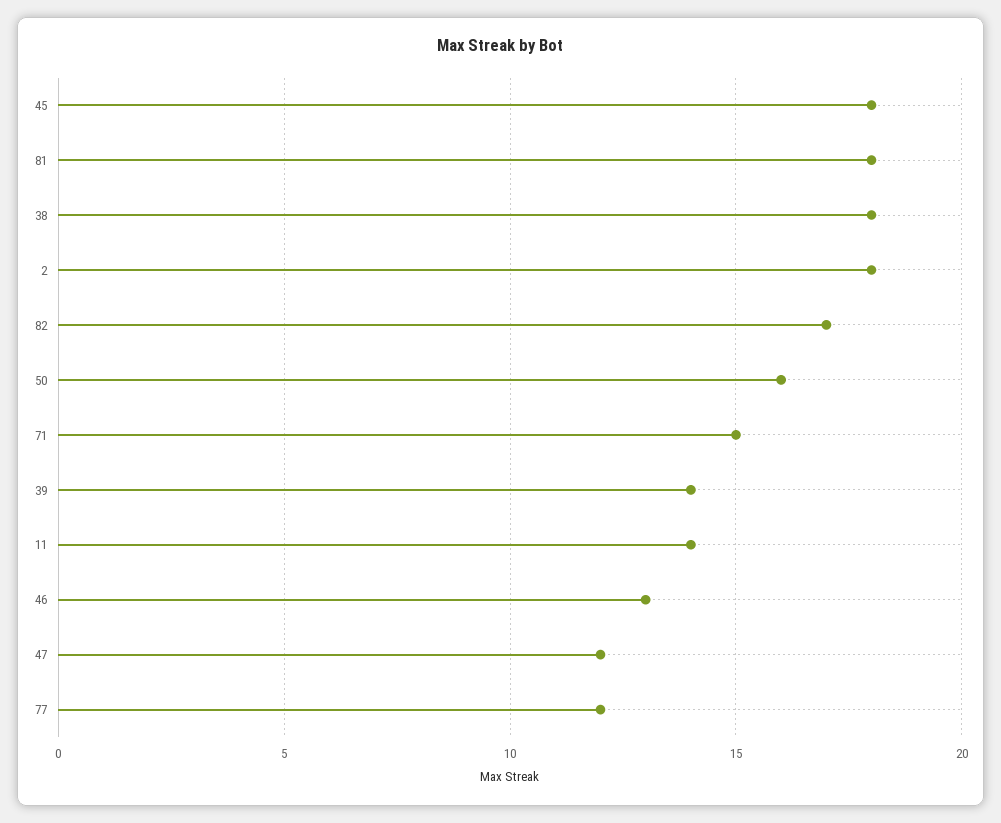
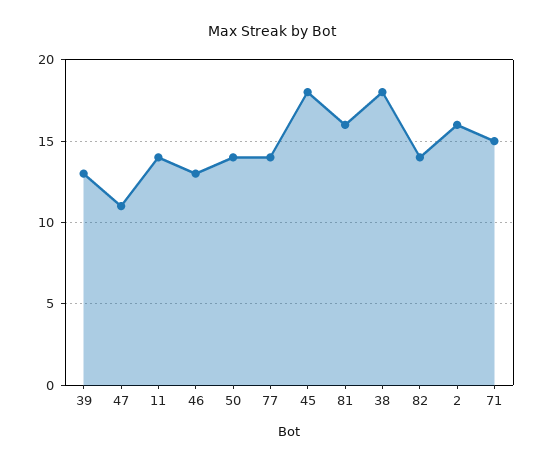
  {
    "45": 18,
-   "81": 18,
+   "81": 16,
    "38": 18,
-   "2": 18,
+   "2": 16,
-   "82": 17,
+   "82": 14,
-   "50": 16,
+   "50": 14,
    "71": 15,
-   "39": 14,
+   "39": 13,
    "11": 14,
    "46": 13,
-   "47": 12,
+   "47": 11,
-   "77": 12
+   "77": 14
  }

